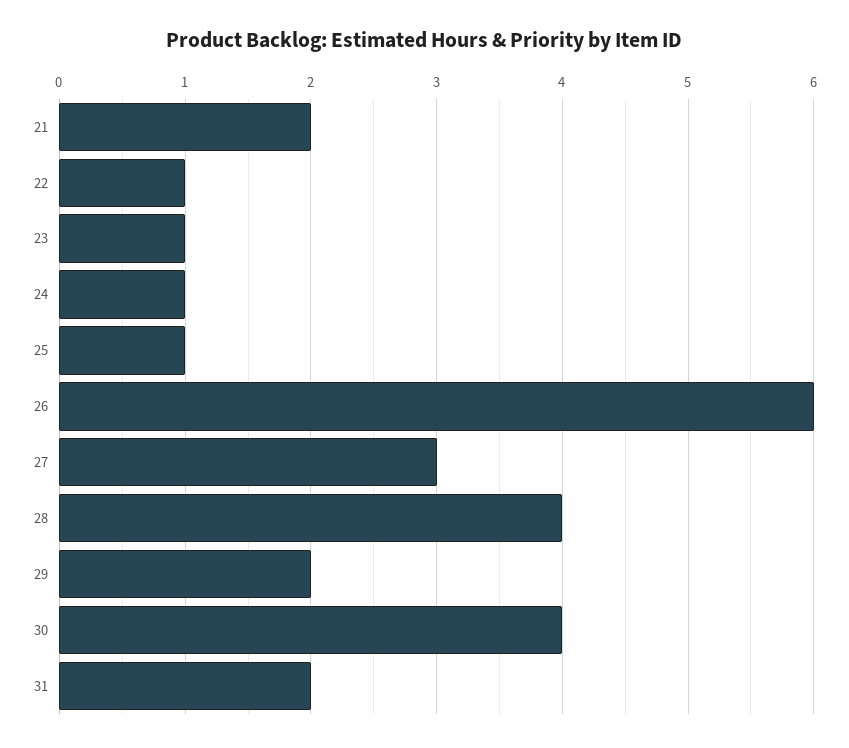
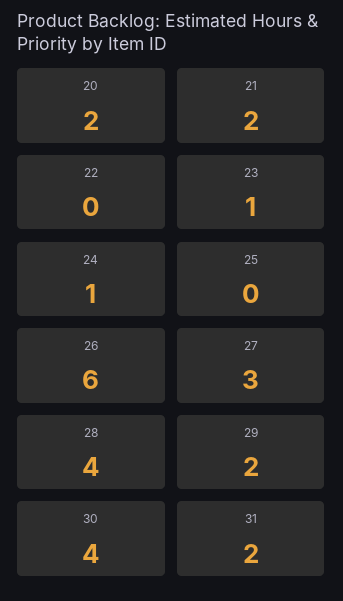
  {
    "21": 2,
-   "22": 1,
+   "22": 0,
    "23": 1,
    "24": 1,
-   "25": 1,
+   "25": 0,
    "26": 6,
    "27": 3,
    "28": 4,
    "29": 2,
    "30": 4,
-   "31": 2
+   "31": 2,
+   "20": 2
  }

